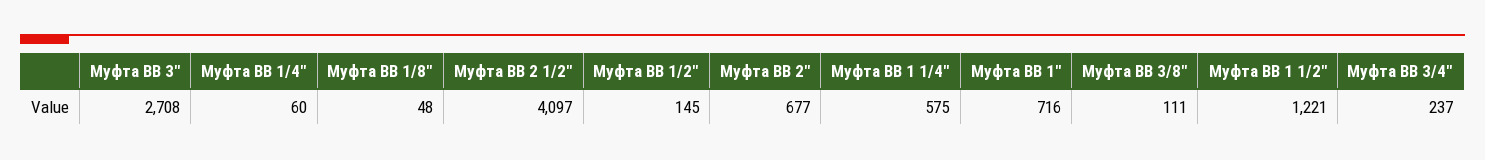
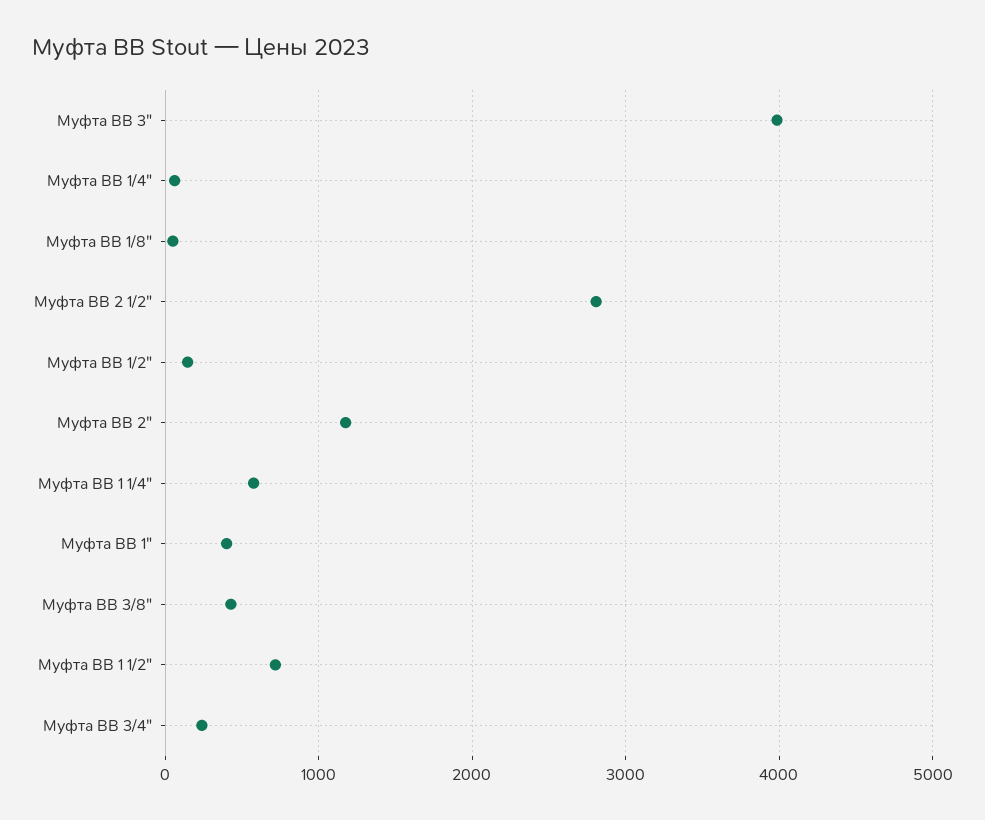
  {
-   "Муфта ВВ 3\"": 2708,
+   "Муфта ВВ 3\"": 4000,
    "Муфта ВВ 1/4\"": 60,
    "Муфта ВВ 1/8\"": 48,
-   "Муфта ВВ 2 1/2\"": 4097,
+   "Муфта ВВ 2 1/2\"": 2800,
    "Муфта ВВ 1/2\"": 145,
-   "Муфта ВВ 2\"": 677,
+   "Муфта ВВ 2\"": 1200,
    "Муфта ВВ 1 1/4\"": 575,
-   "Муфта ВВ 1\"": 716,
+   "Муфта ВВ 1\"": 400,
-   "Муфта ВВ 3/8\"": 111,
+   "Муфта ВВ 3/8\"": 400,
-   "Муфта ВВ 1 1/2\"": 1221,
+   "Муфта ВВ 1 1/2\"": 700,
    "Муфта ВВ 3/4\"": 237
  }

